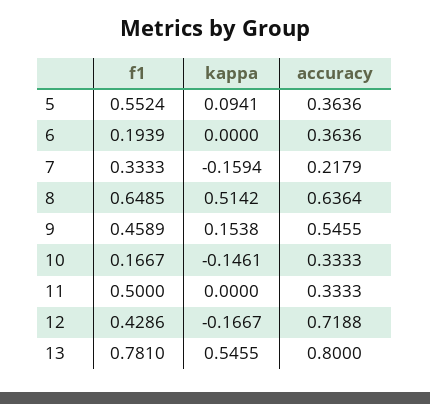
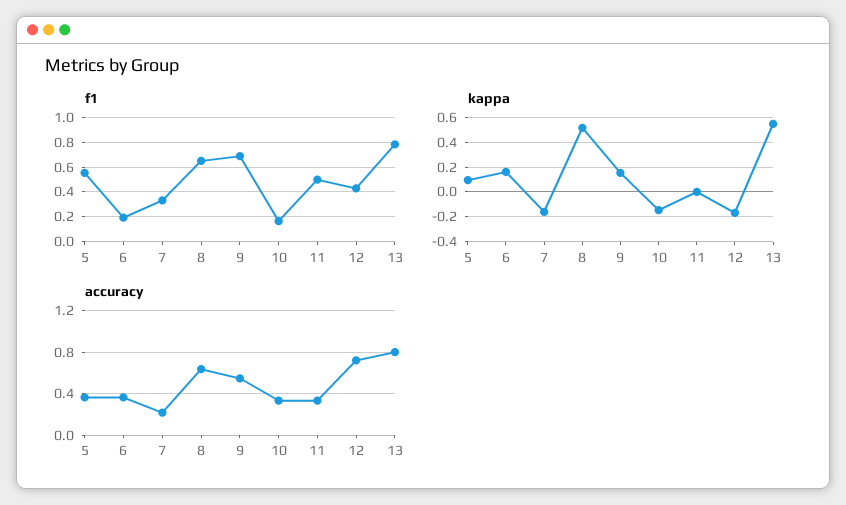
  {
    "f1": {
      "5": 0.5524,
      "6": 0.1939,
      "7": 0.3333,
      "8": 0.6485,
-     "9": 0.4589,
+     "9": 0.7,
      "10": 0.1667,
      "11": 0.5,
      "12": 0.4286,
      "13": 0.781
    },
    "kappa": {
      "5": 0.0941,
-     "6": 0,
+     "6": 0.15,
      "7": -0.1594,
      "8": 0.5142,
      "9": 0.1538,
      "10": -0.1461,
      "11": 0,
      "12": -0.1667,
      "13": 0.5455
    },
    "accuracy": {
      "5": 0.3636,
      "6": 0.3636,
      "7": 0.2179,
      "8": 0.6364,
      "9": 0.5455,
      "10": 0.3333,
      "11": 0.3333,
      "12": 0.7188,
      "13": 0.8
    }
  }

